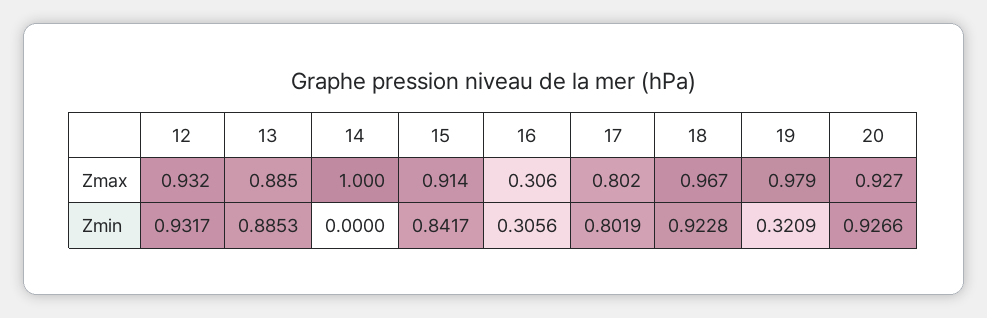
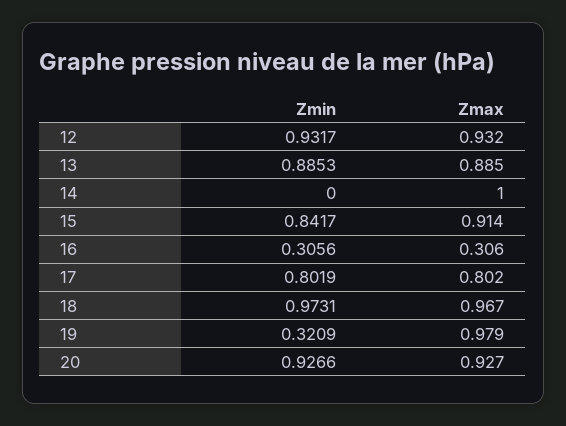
  {
    "12": {
      "Zmax": 0.932,
      "Zmin": 0.9317
    },
    "13": {
      "Zmax": 0.885,
      "Zmin": 0.8853
    },
    "14": {
      "Zmax": 1,
      "Zmin": 0
    },
    "15": {
      "Zmax": 0.914,
      "Zmin": 0.8417
    },
    "16": {
      "Zmax": 0.306,
      "Zmin": 0.3056
    },
    "17": {
      "Zmax": 0.802,
      "Zmin": 0.8019
    },
    "18": {
      "Zmax": 0.967,
-     "Zmin": 0.9228
+     "Zmin": 0.9731
    },
    "19": {
      "Zmax": 0.979,
      "Zmin": 0.3209
    },
    "20": {
      "Zmax": 0.927,
      "Zmin": 0.9266
    }
  }

